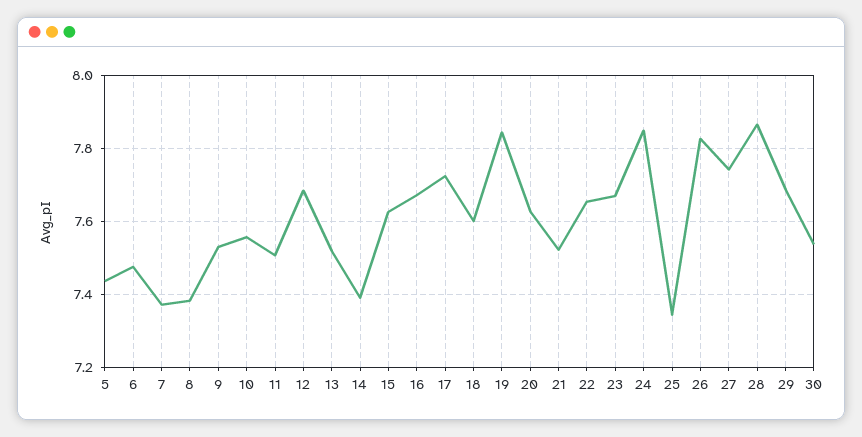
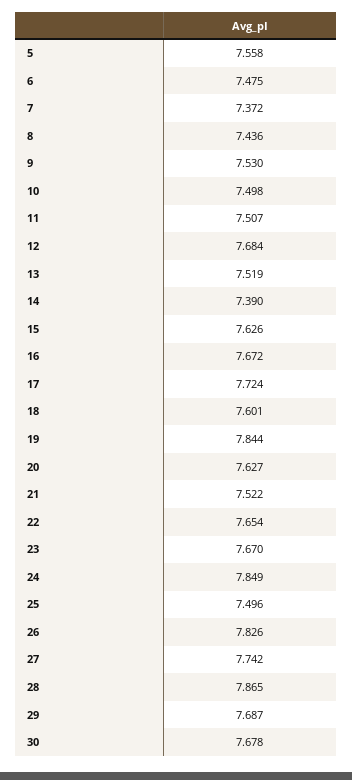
  {
-   "5": 7.44,
+   "5": 7.558,
    "6": 7.475,
    "7": 7.372,
-   "8": 7.38,
+   "8": 7.436,
    "9": 7.53,
-   "10": 7.56,
+   "10": 7.498,
    "11": 7.507,
    "12": 7.684,
    "13": 7.519,
    "14": 7.39,
    "15": 7.626,
    "16": 7.672,
    "17": 7.724,
    "18": 7.601,
    "19": 7.844,
    "20": 7.627,
    "21": 7.522,
    "22": 7.654,
    "23": 7.67,
    "24": 7.849,
-   "25": 7.34,
+   "25": 7.496,
    "26": 7.826,
    "27": 7.742,
    "28": 7.865,
    "29": 7.687,
-   "30": 7.54
+   "30": 7.678
  }

